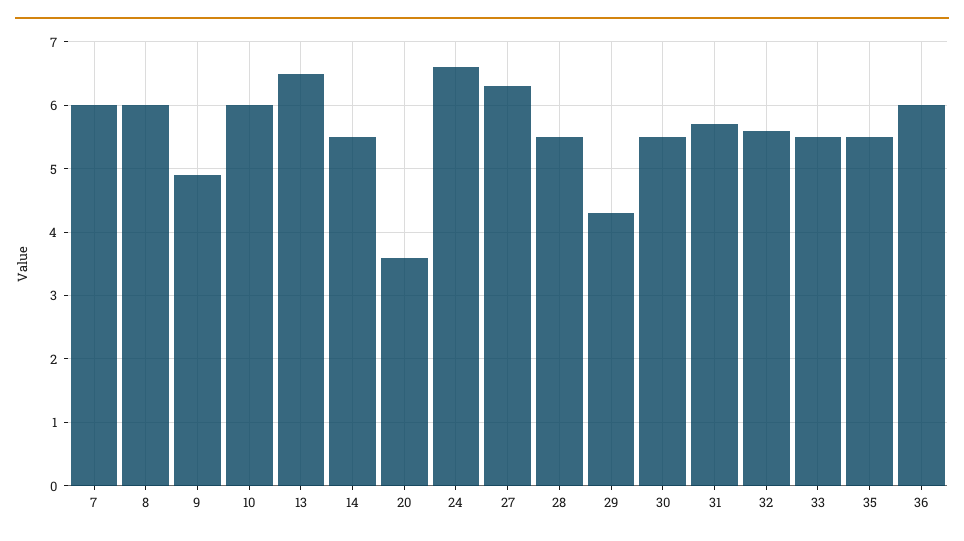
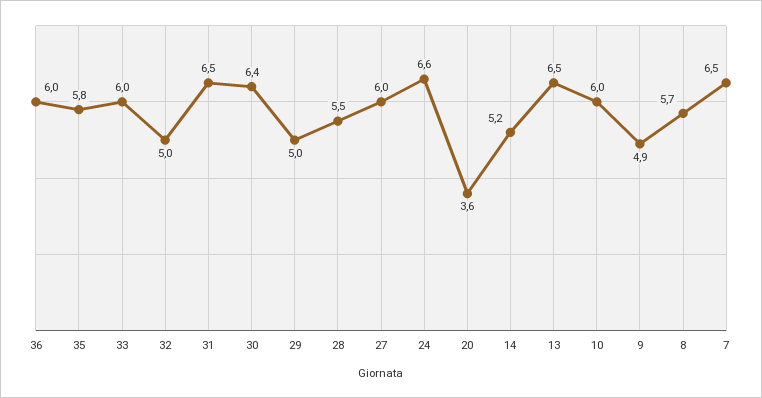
  {
-   "7": 6,
+   "7": 6.5,
-   "8": 6,
+   "8": 5.7,
    "9": 4.9,
    "10": 6,
    "13": 6.5,
-   "14": 5.5,
+   "14": 5.2,
    "20": 3.6,
    "24": 6.6,
-   "27": 6.3,
+   "27": 6,
    "28": 5.5,
-   "29": 4.3,
+   "29": 5,
-   "30": 5.5,
+   "30": 6.4,
-   "31": 5.7,
+   "31": 6.5,
-   "32": 5.6,
+   "32": 5,
-   "33": 5.5,
+   "33": 6,
-   "35": 5.5,
+   "35": 5.8,
    "36": 6
  }

